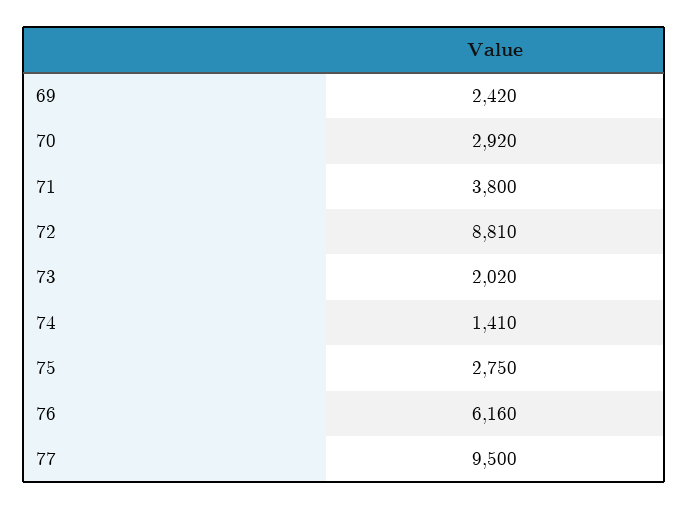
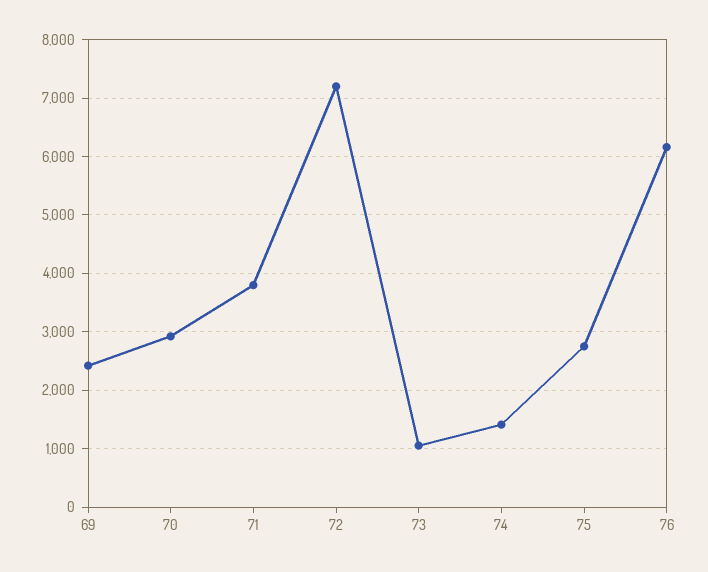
  {
    "69": 2420,
    "70": 2920,
    "71": 3800,
-   "72": 8810,
+   "72": 7200,
-   "73": 2020,
+   "73": 1000,
    "74": 1410,
    "75": 2750,
-   "76": 6160,
+   "76": 6160
-   "77": 9500
  }

